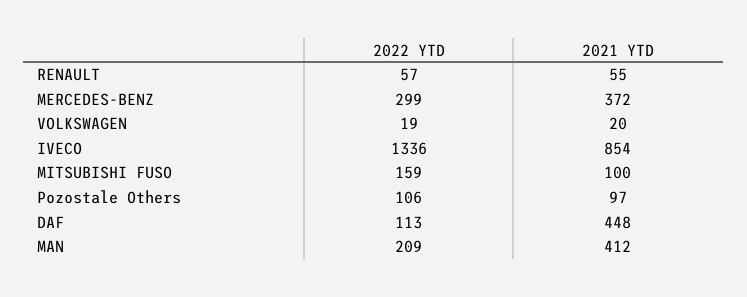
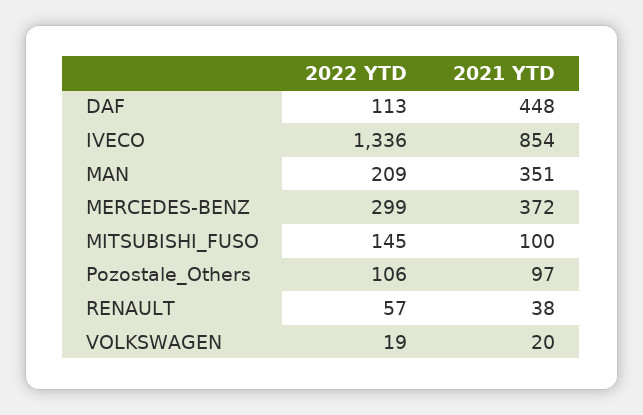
  {
    "2022 YTD": {
      "RENAULT": 57,
      "MERCEDES-BENZ": 299,
      "VOLKSWAGEN": 19,
      "IVECO": 1336,
-     "MITSUBISHI FUSO": 159,
+     "MITSUBISHI FUSO": 145,
      "Pozostale Others": 106,
      "DAF": 113,
      "MAN": 209
    },
    "2021 YTD": {
-     "RENAULT": 55,
+     "RENAULT": 38,
      "MERCEDES-BENZ": 372,
      "VOLKSWAGEN": 20,
      "IVECO": 854,
      "MITSUBISHI FUSO": 100,
      "Pozostale Others": 97,
      "DAF": 448,
-     "MAN": 412
+     "MAN": 351
    }
  }

